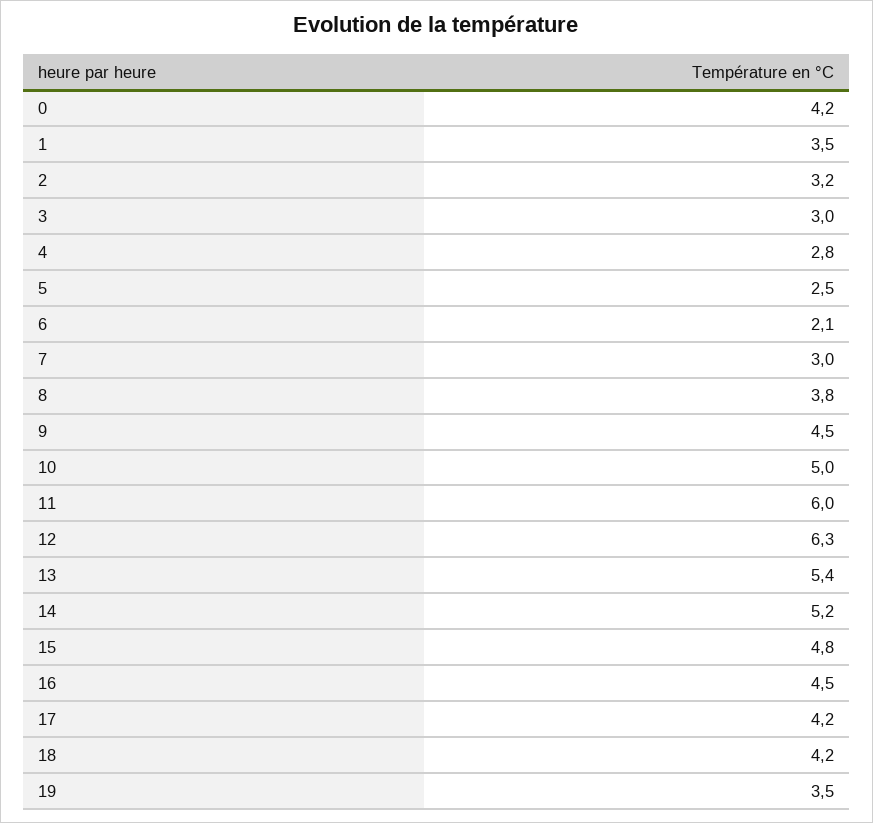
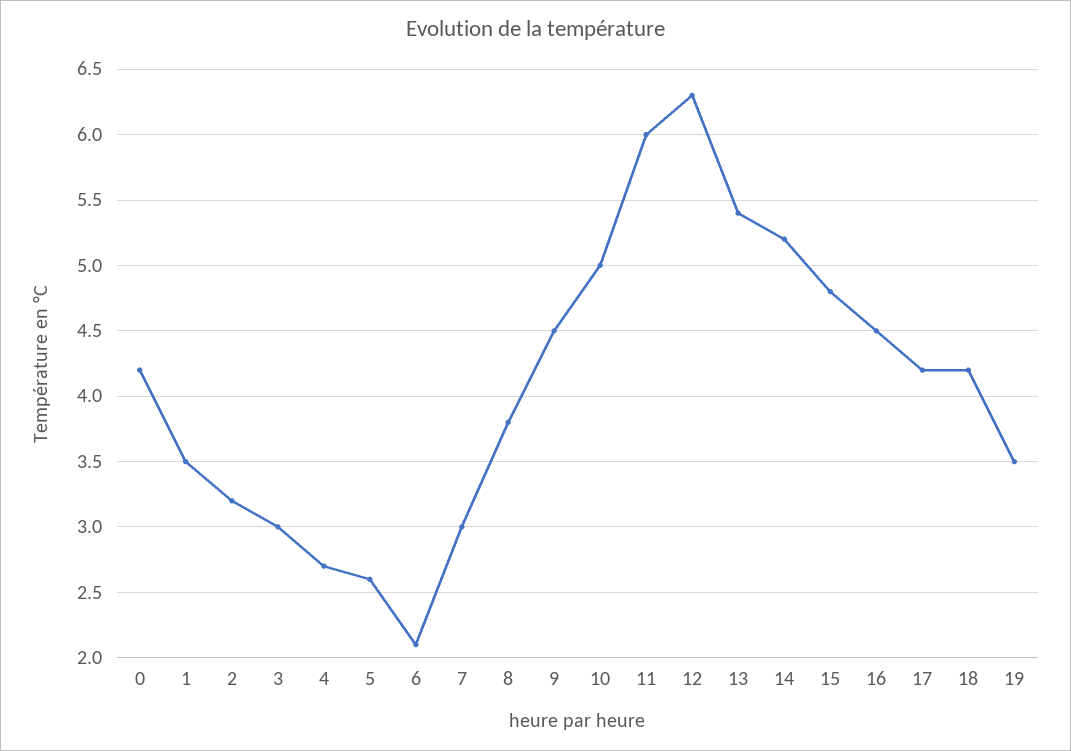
  {
    "0": 4.2,
    "1": 3.5,
    "2": 3.2,
    "3": 3,
-   "4": 2.8,
+   "4": 2.7,
-   "5": 2.5,
+   "5": 2.6,
    "6": 2.1,
    "7": 3,
    "8": 3.8,
    "9": 4.5,
    "10": 5,
    "11": 6,
    "12": 6.3,
    "13": 5.4,
    "14": 5.2,
    "15": 4.8,
    "16": 4.5,
    "17": 4.2,
    "18": 4.2,
    "19": 3.5
  }

